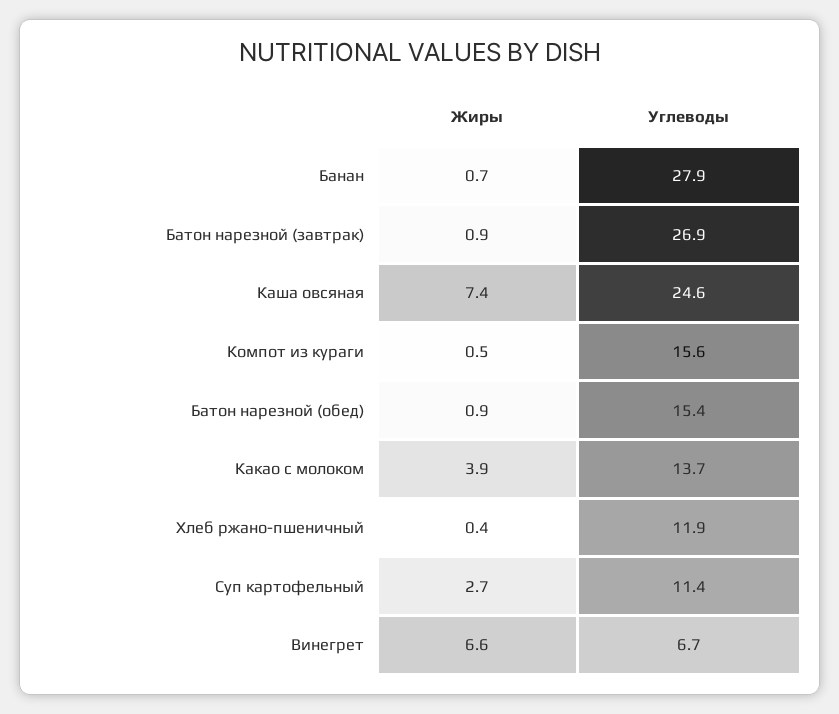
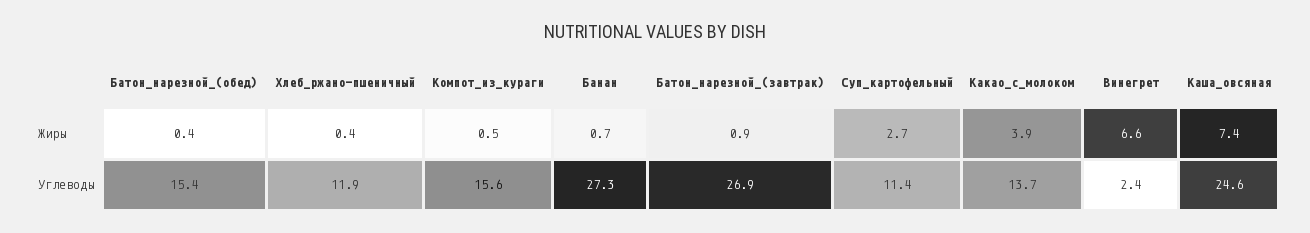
  {
    "Жиры": {
      "Банан": 0.7,
      "Батон нарезной (завтрак)": 0.9,
      "Каша овсяная": 7.4,
      "Компот из кураги": 0.5,
-     "Батон нарезной (обед)": 0.9,
+     "Батон нарезной (обед)": 0.4,
      "Какао с молоком": 3.9,
      "Хлеб ржано-пшеничный": 0.4,
      "Суп картофельный": 2.7,
      "Винегрет": 6.6
    },
    "Углеводы": {
-     "Банан": 27.9,
+     "Банан": 27.3,
      "Батон нарезной (завтрак)": 26.9,
      "Каша овсяная": 24.6,
      "Компот из кураги": 15.6,
      "Батон нарезной (обед)": 15.4,
      "Какао с молоком": 13.7,
      "Хлеб ржано-пшеничный": 11.9,
      "Суп картофельный": 11.4,
-     "Винегрет": 6.7
+     "Винегрет": 2.4
    }
  }

